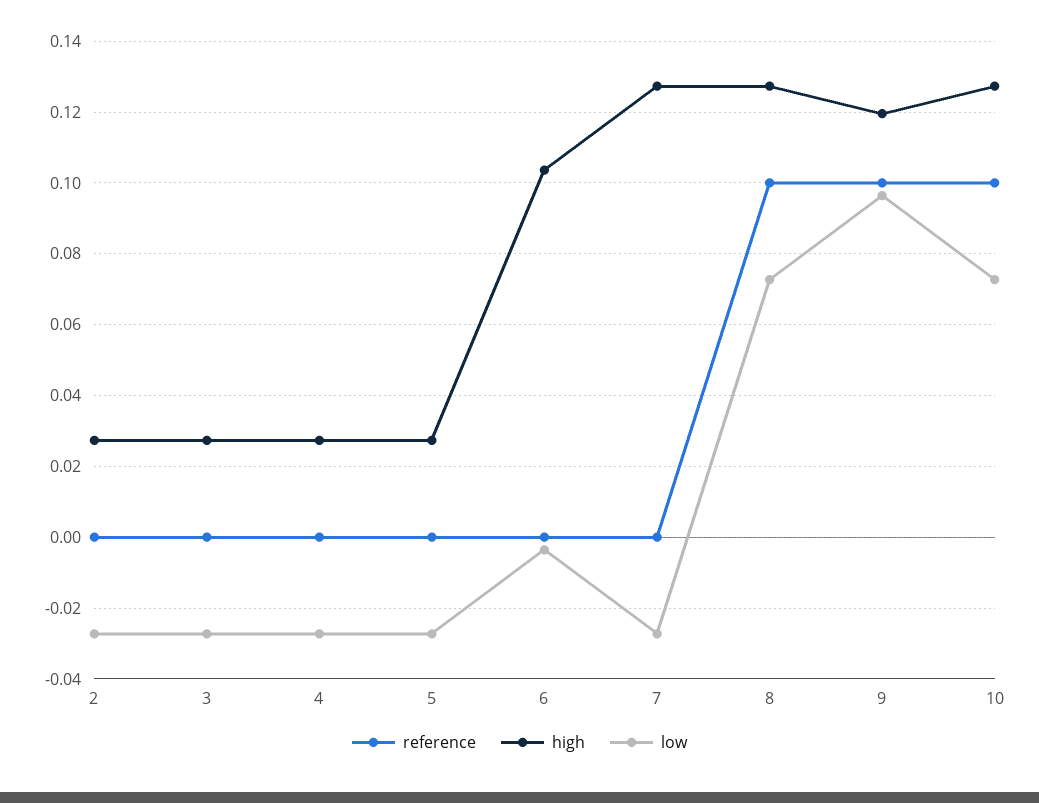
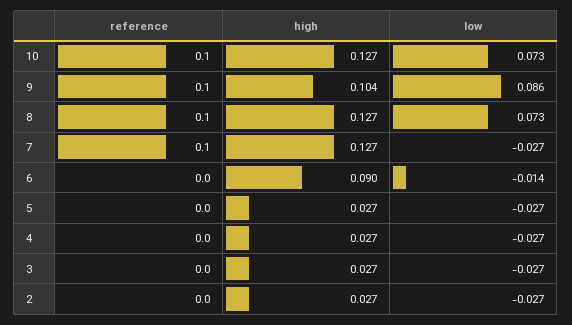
  {
    "reference": {
      "2": 0,
      "3": 0,
      "4": 0,
      "5": 0,
      "6": 0,
-     "7": 0,
+     "7": 0.1,
      "8": 0.1,
      "9": 0.1,
      "10": 0.1
    },
    "high": {
      "2": 0.027,
      "3": 0.027,
      "4": 0.027,
      "5": 0.027,
-     "6": 0.104,
+     "6": 0.09,
      "7": 0.127,
      "8": 0.127,
-     "9": 0.12,
+     "9": 0.104,
      "10": 0.127
    },
    "low": {
      "2": -0.027,
      "3": -0.027,
      "4": -0.027,
      "5": -0.027,
-     "6": -0.004,
+     "6": -0.014,
      "7": -0.027,
      "8": 0.073,
-     "9": 0.096,
+     "9": 0.086,
      "10": 0.073
    }
  }

